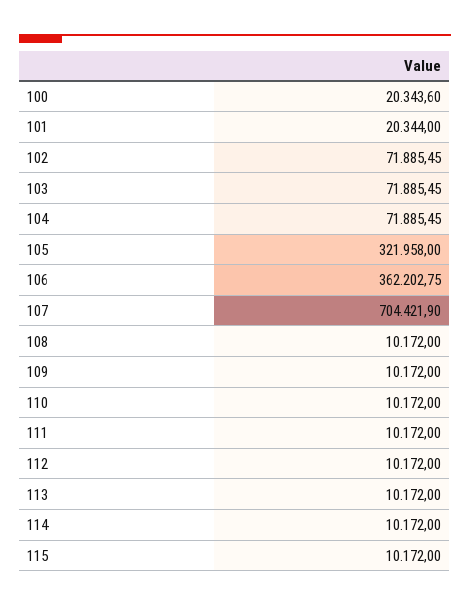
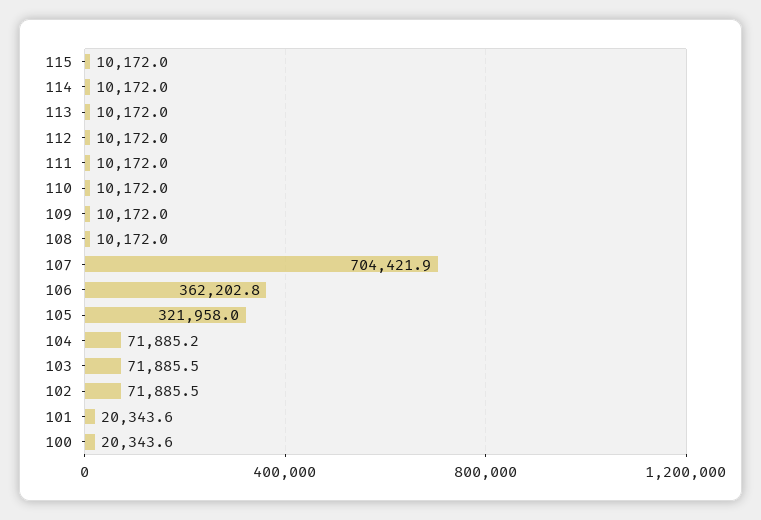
  {
    "100": 20343.6,
-   "101": 20344,
+   "101": 20343.6,
    "102": 71885.45,
    "103": 71885.45,
-   "104": 71885.45,
+   "104": 71885.2,
    "105": 321958,
    "106": 362202.75,
    "107": 704421.9,
    "108": 10172,
    "109": 10172,
    "110": 10172,
    "111": 10172,
    "112": 10172,
    "113": 10172,
    "114": 10172,
    "115": 10172
  }

